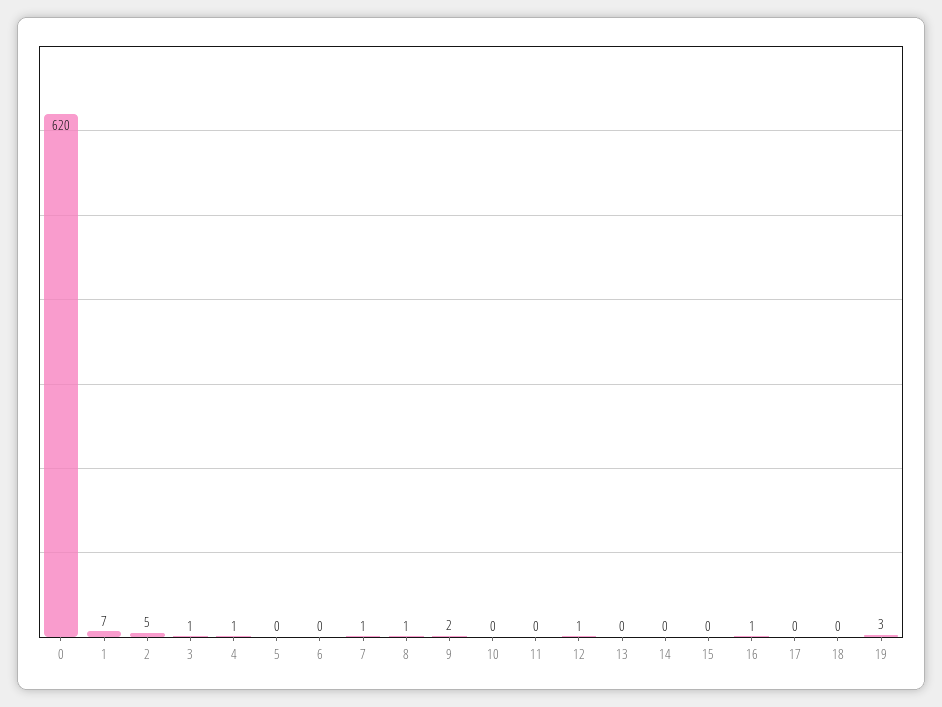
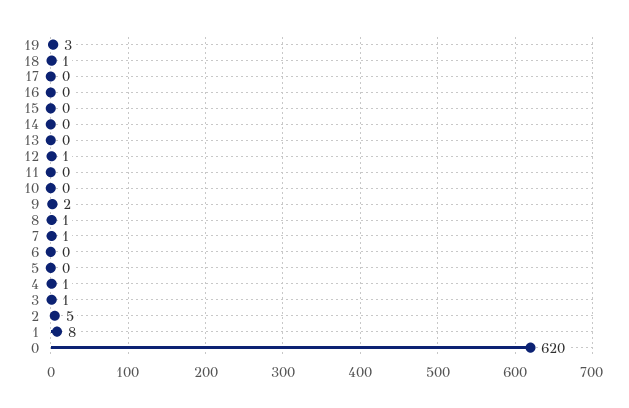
  {
    "0": 620,
-   "1": 7,
+   "1": 8,
    "2": 5,
    "3": 1,
    "4": 1,
    "5": 0,
    "6": 0,
    "7": 1,
    "8": 1,
    "9": 2,
    "10": 0,
    "11": 0,
    "12": 1,
    "13": 0,
    "14": 0,
    "15": 0,
-   "16": 1,
+   "16": 0,
    "17": 0,
-   "18": 0,
+   "18": 1,
    "19": 3
  }

